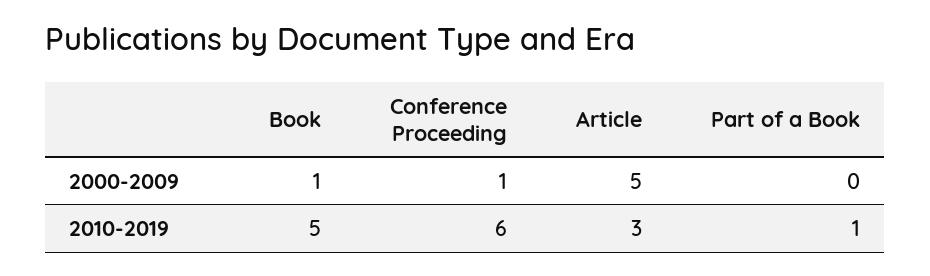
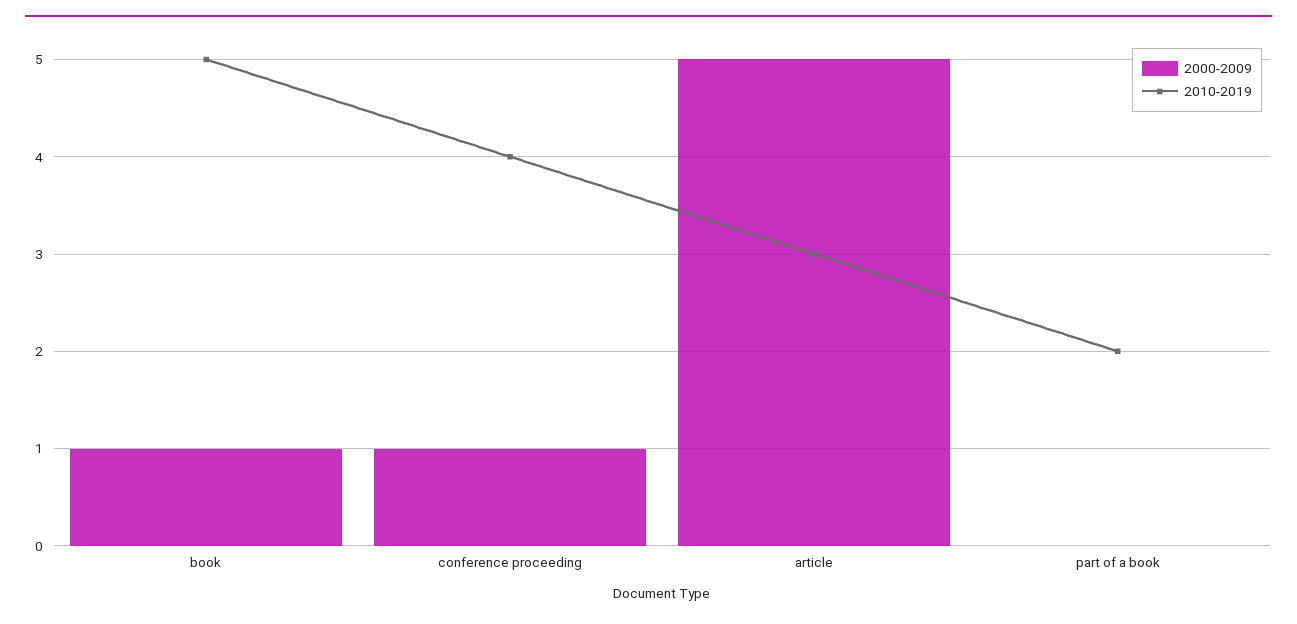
  {
    "2000-2009": {
      "Book": 1,
      "Conference Proceeding": 1,
      "Article": 5,
      "Part of a Book": 0
    },
    "2010-2019": {
      "Book": 5,
-     "Conference Proceeding": 6,
+     "Conference Proceeding": 4,
      "Article": 3,
-     "Part of a Book": 1
+     "Part of a Book": 2
    }
  }

